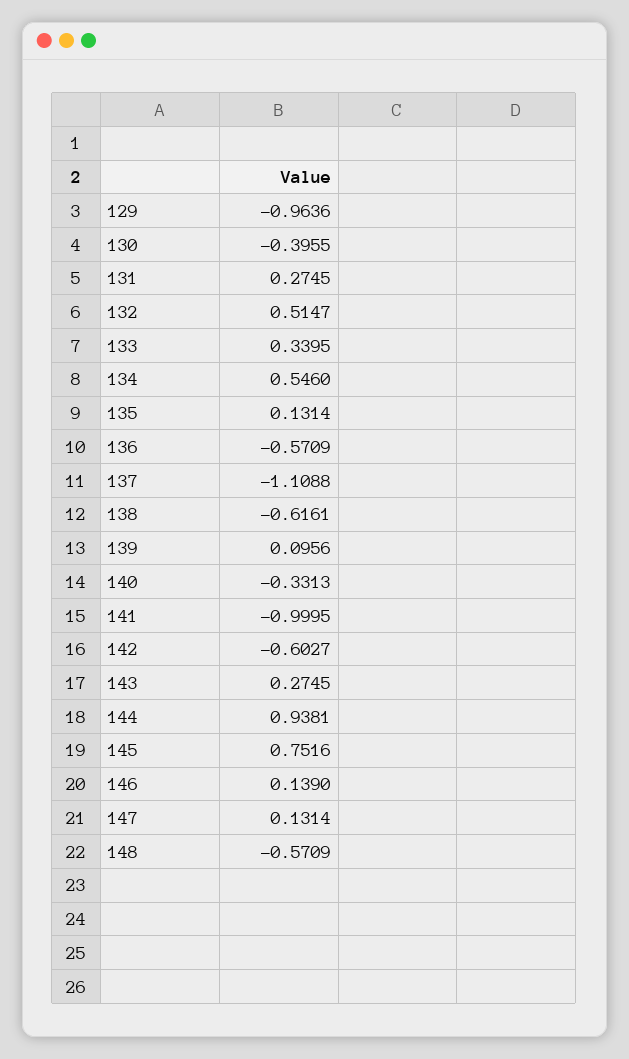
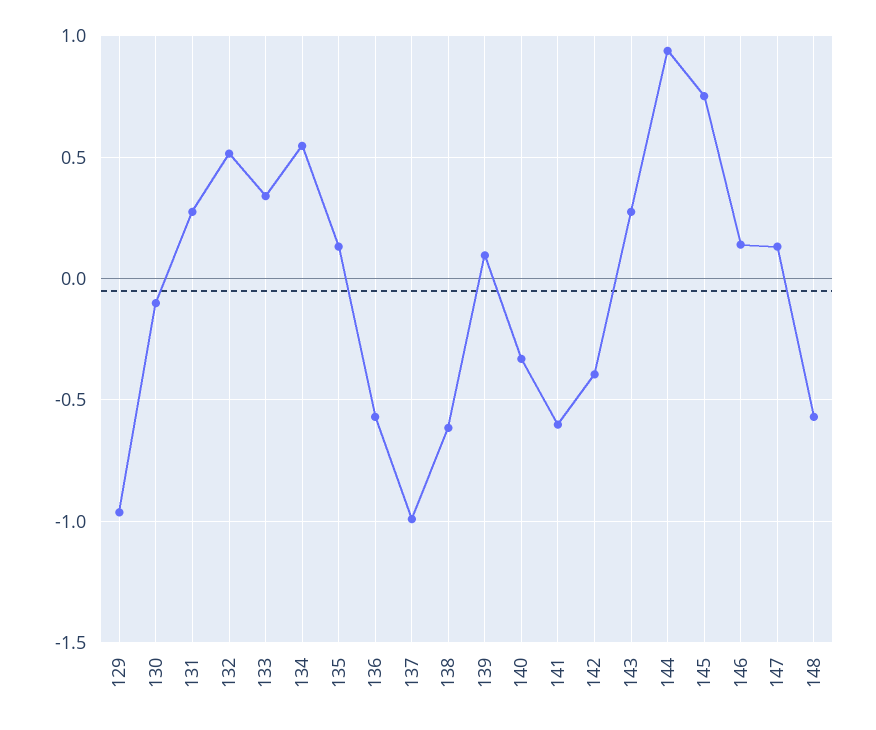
  {
    "129": -0.9636,
-   "130": -0.3955,
+   "130": -0.1,
    "131": 0.2745,
    "132": 0.5147,
    "133": 0.3395,
    "134": 0.546,
    "135": 0.1314,
    "136": -0.5709,
-   "137": -1.1088,
+   "137": -1,
    "138": -0.6161,
    "139": 0.0956,
    "140": -0.3313,
-   "141": -0.9995,
+   "141": -0.6,
-   "142": -0.6027,
+   "142": -0.4,
    "143": 0.2745,
    "144": 0.9381,
    "145": 0.7516,
    "146": 0.139,
    "147": 0.1314,
    "148": -0.5709
  }

